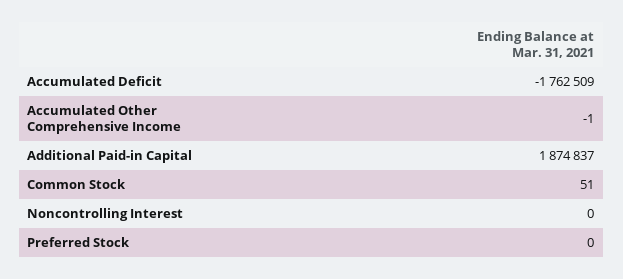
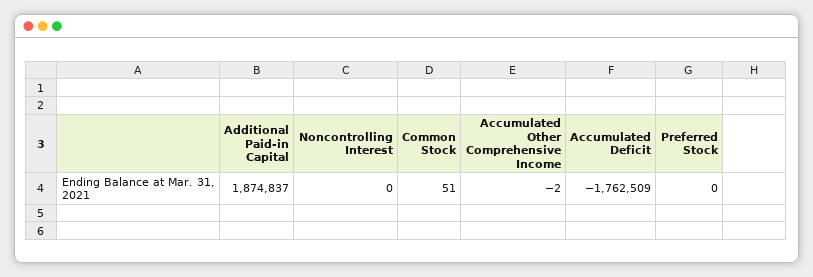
  {
    "Accumulated Deficit": -1762509,
-   "Accumulated Other Comprehensive Income": -1,
+   "Accumulated Other Comprehensive Income": -2,
    "Additional Paid-in Capital": 1874837,
    "Common Stock": 51,
    "Noncontrolling Interest": 0,
    "Preferred Stock": 0
  }

